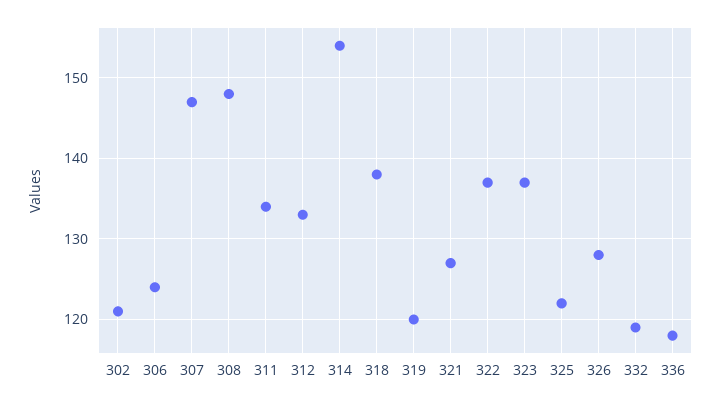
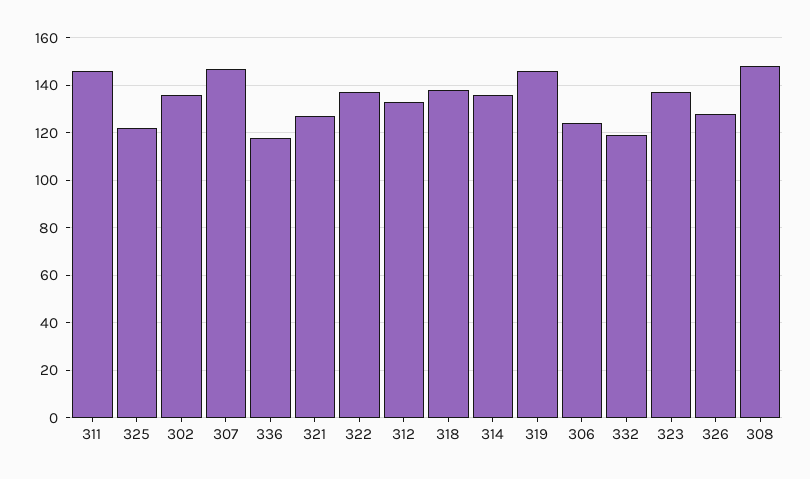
  {
-   "302": 121,
+   "302": 135,
    "306": 124,
    "307": 147,
    "308": 148,
-   "311": 134,
+   "311": 145,
    "312": 133,
-   "314": 154,
+   "314": 135,
    "318": 138,
-   "319": 120,
+   "319": 145,
    "321": 127,
    "322": 137,
    "323": 137,
    "325": 122,
    "326": 128,
    "332": 119,
    "336": 118
  }

